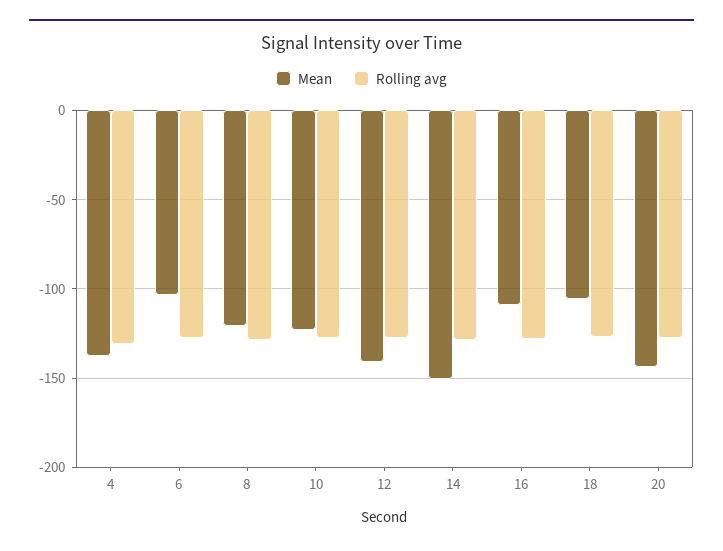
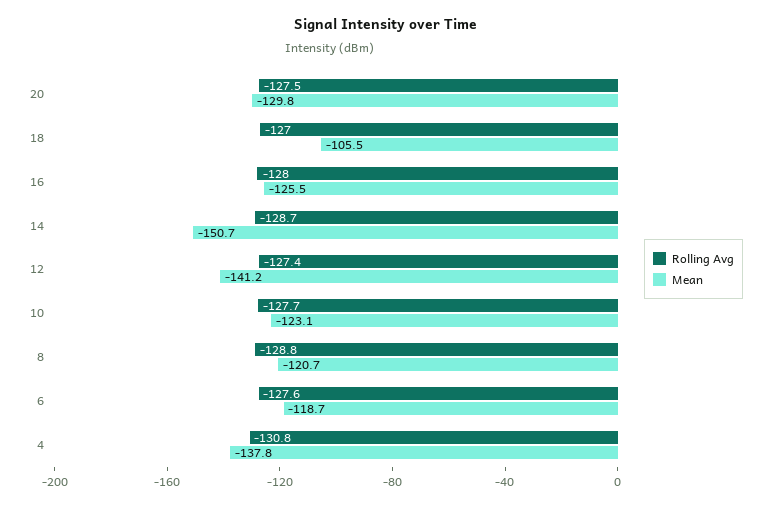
  {
    "Mean": {
      "4": -137.8,
-     "6": -105,
+     "6": -118.7,
      "8": -120.7,
      "10": -123.1,
      "12": -141.2,
      "14": -150.7,
-     "16": -110,
+     "16": -125.5,
      "18": -105.5,
-     "20": -145
+     "20": -129.8
    },
    "Rolling avg": {
      "4": -130.8,
      "6": -127.6,
      "8": -128.8,
      "10": -127.7,
      "12": -127.4,
      "14": -128.7,
      "16": -128,
      "18": -127,
      "20": -127.5
    }
  }

